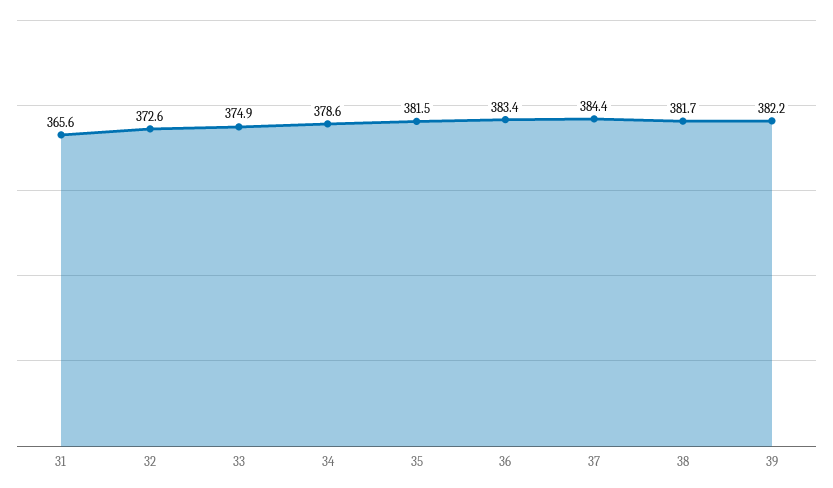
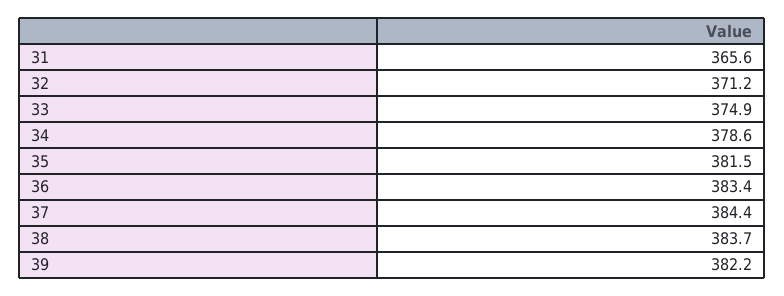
  {
    "31": 365.6,
-   "32": 372.6,
+   "32": 371.2,
    "33": 374.9,
    "34": 378.6,
    "35": 381.5,
    "36": 383.4,
    "37": 384.4,
-   "38": 381.7,
+   "38": 383.7,
    "39": 382.2
  }

